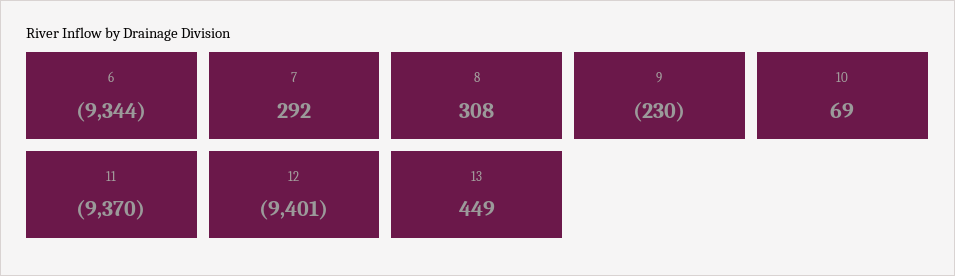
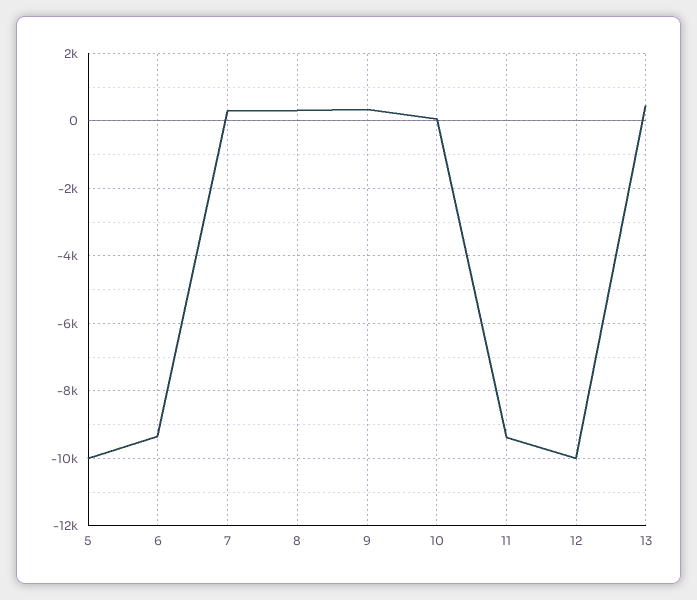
  {
    "6": -9344,
    "7": 292,
    "8": 308,
-   "9": -230,
+   "9": 400,
    "10": 69,
    "11": -9370,
-   "12": -9401,
+   "12": -10000,
-   "13": 449
+   "13": 449,
+   "5": -10000
  }

